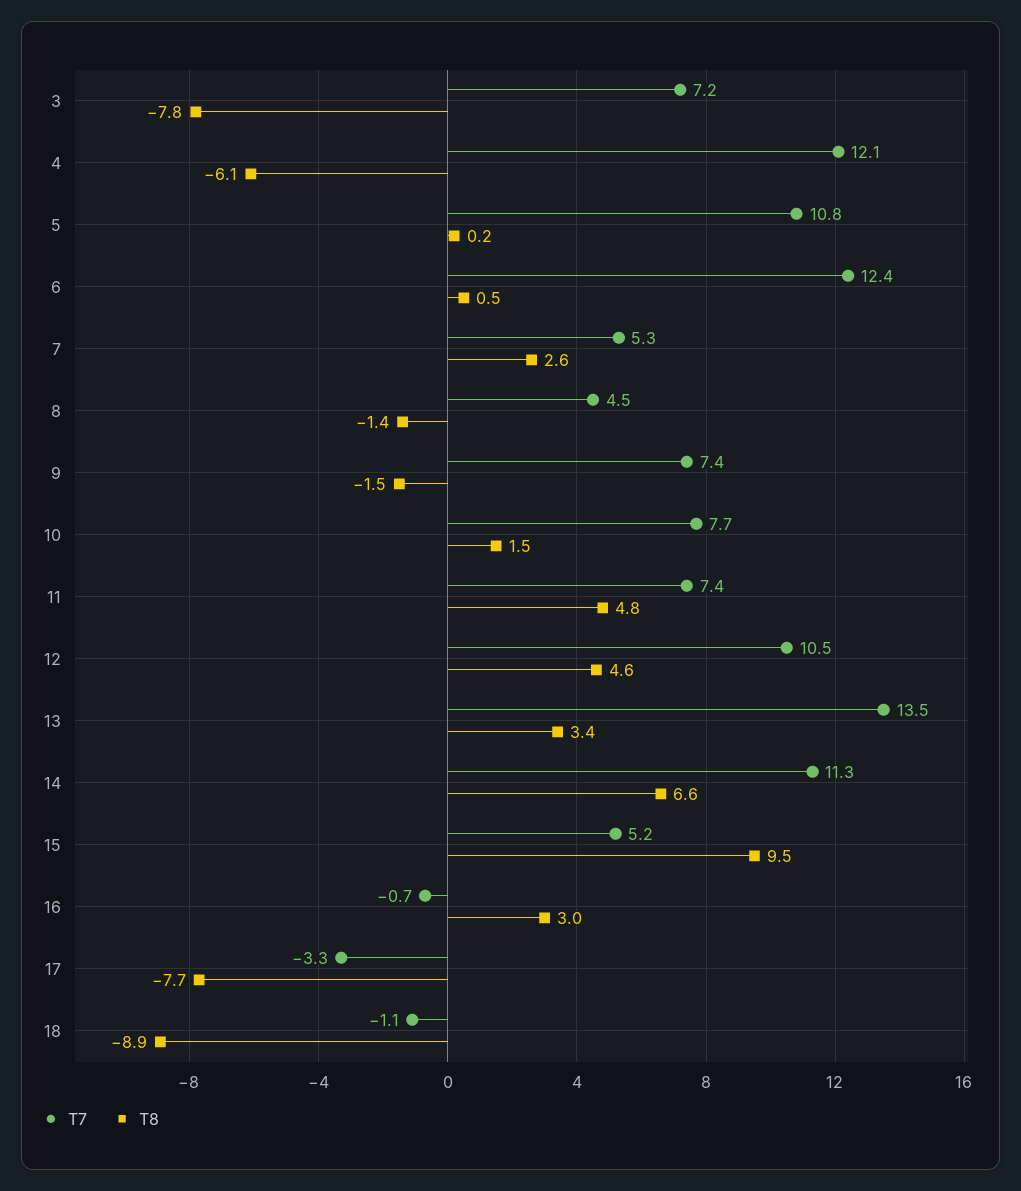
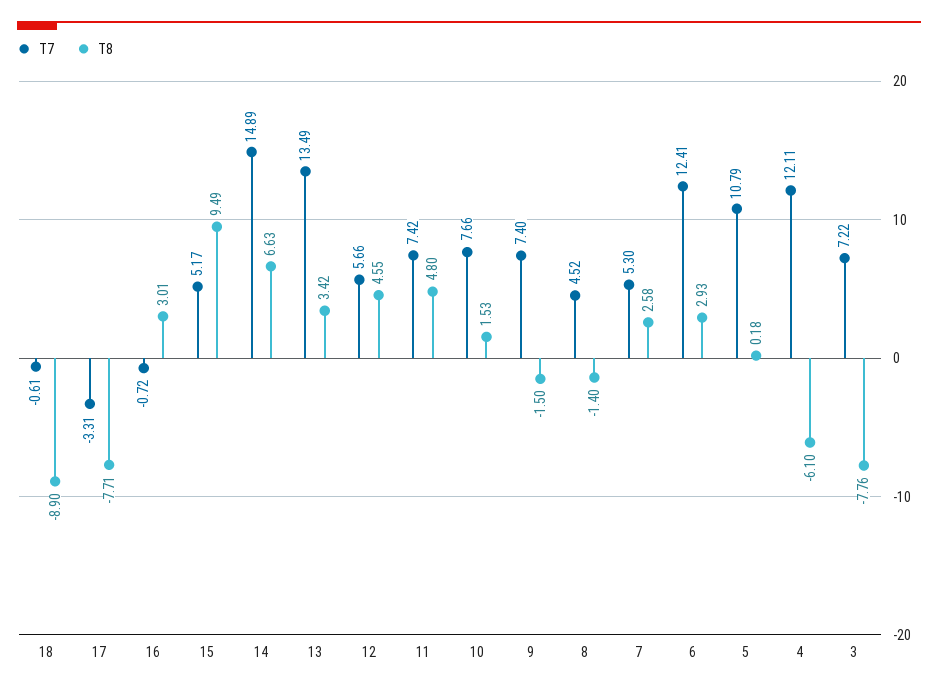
  {
    "T7": {
      "3": 7.22,
      "4": 12.11,
      "5": 10.79,
      "6": 12.41,
      "7": 5.3,
      "8": 4.52,
      "9": 7.4,
      "10": 7.66,
      "11": 7.42,
-     "12": 10.5,
+     "12": 5.66,
      "13": 13.49,
-     "14": 11.3,
+     "14": 14.89,
      "15": 5.17,
      "16": -0.72,
      "17": -3.31,
-     "18": -1.1
+     "18": -0.61
    },
    "T8": {
      "3": -7.76,
      "4": -6.1,
      "5": 0.18,
-     "6": 0.5,
+     "6": 2.93,
      "7": 2.58,
      "8": -1.4,
      "9": -1.5,
      "10": 1.53,
      "11": 4.8,
      "12": 4.55,
      "13": 3.42,
      "14": 6.63,
      "15": 9.49,
      "16": 3.01,
      "17": -7.71,
      "18": -8.9
    }
  }

